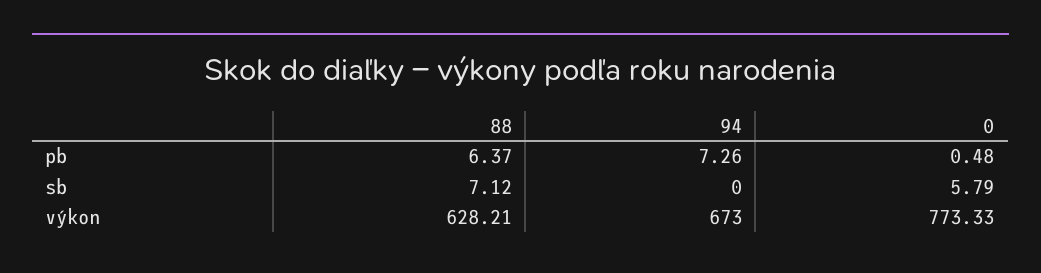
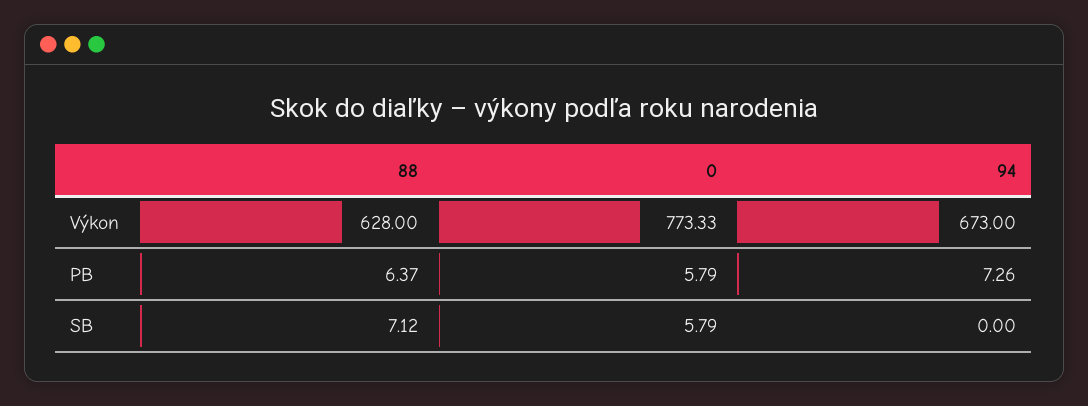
  {
    "88": {
      "pb": 6.37,
      "sb": 7.12,
-     "výkon": 628.21
+     "výkon": 628
    },
    "94": {
      "pb": 7.26,
      "sb": 0,
      "výkon": 673
    },
    "0": {
-     "pb": 0.48,
+     "pb": 5.79,
      "sb": 5.79,
      "výkon": 773.33
    }
  }

